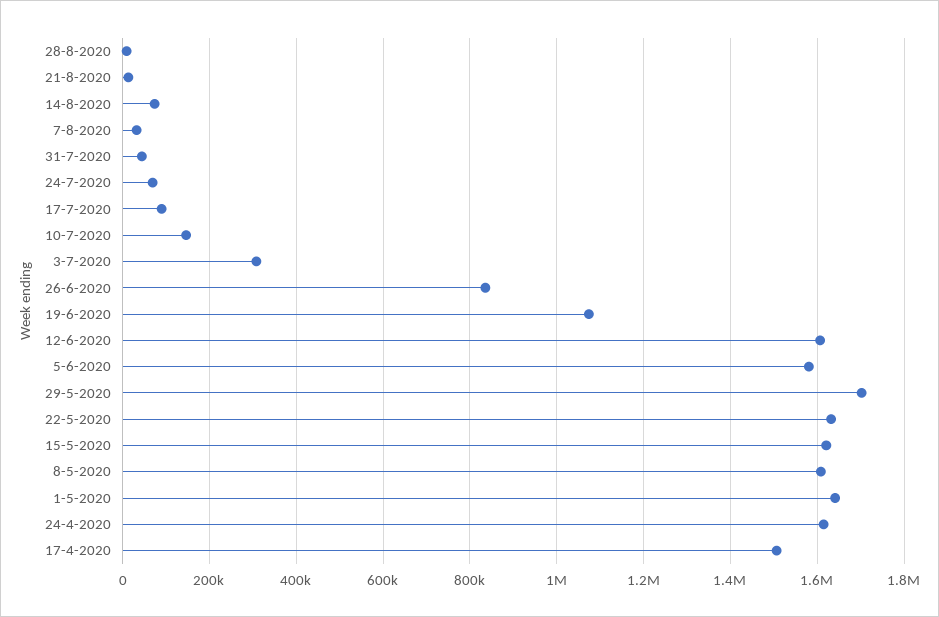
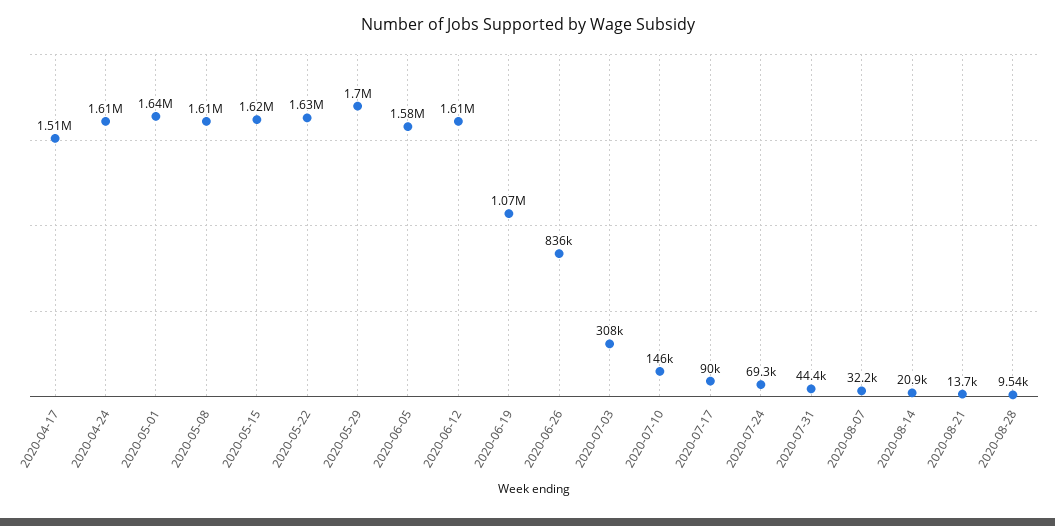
  {
    "28-8-2020": 9540,
    "21-8-2020": 13700,
-   "14-8-2020": 80000,
+   "14-8-2020": 20900,
    "7-8-2020": 32200,
    "31-7-2020": 44400,
    "24-7-2020": 69300,
    "17-7-2020": 90000,
    "10-7-2020": 146000,
    "3-7-2020": 308000,
    "26-6-2020": 836000,
    "19-6-2020": 1070000,
    "12-6-2020": 1610000,
    "5-6-2020": 1580000,
    "29-5-2020": 1700000,
    "22-5-2020": 1630000,
    "15-5-2020": 1620000,
    "8-5-2020": 1610000,
    "1-5-2020": 1640000,
    "24-4-2020": 1610000,
    "17-4-2020": 1510000
  }

